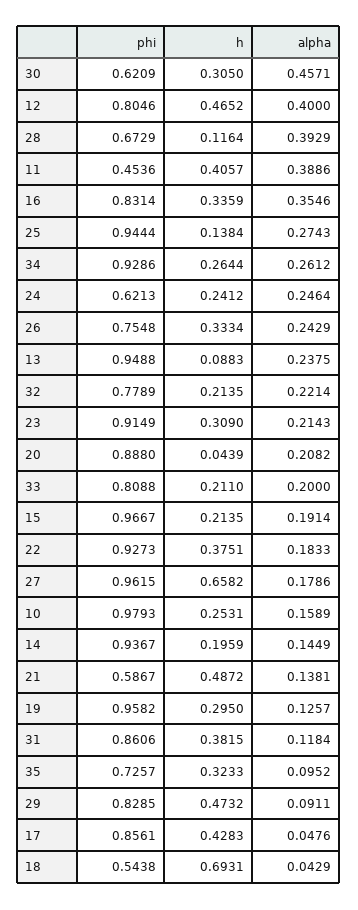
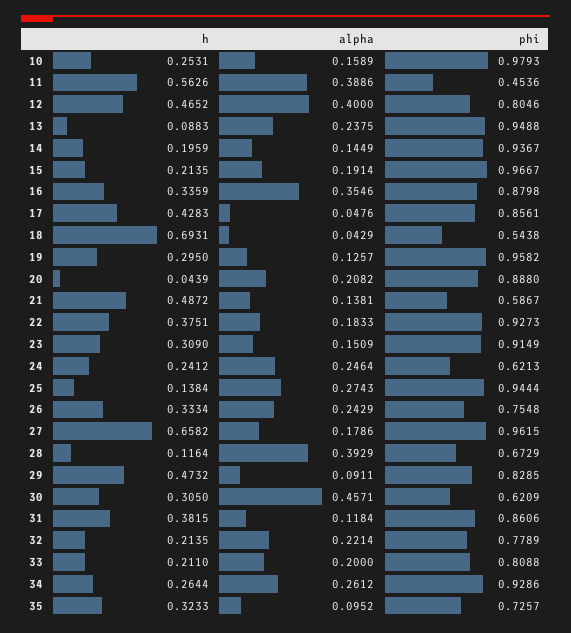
  {
    "phi": {
      "30": 0.6209,
      "12": 0.8046,
      "28": 0.6729,
      "11": 0.4536,
-     "16": 0.8314,
+     "16": 0.8798,
      "25": 0.9444,
      "34": 0.9286,
      "24": 0.6213,
      "26": 0.7548,
      "13": 0.9488,
      "32": 0.7789,
      "23": 0.9149,
      "20": 0.888,
      "33": 0.8088,
      "15": 0.9667,
      "22": 0.9273,
      "27": 0.9615,
      "10": 0.9793,
      "14": 0.9367,
      "21": 0.5867,
      "19": 0.9582,
      "31": 0.8606,
      "35": 0.7257,
      "29": 0.8285,
      "17": 0.8561,
      "18": 0.5438
    },
    "h": {
      "30": 0.305,
      "12": 0.4652,
      "28": 0.1164,
-     "11": 0.4057,
+     "11": 0.5626,
      "16": 0.3359,
      "25": 0.1384,
      "34": 0.2644,
      "24": 0.2412,
      "26": 0.3334,
      "13": 0.0883,
      "32": 0.2135,
      "23": 0.309,
      "20": 0.0439,
      "33": 0.211,
      "15": 0.2135,
      "22": 0.3751,
      "27": 0.6582,
      "10": 0.2531,
      "14": 0.1959,
      "21": 0.4872,
      "19": 0.295,
      "31": 0.3815,
      "35": 0.3233,
      "29": 0.4732,
      "17": 0.4283,
      "18": 0.6931
    },
    "alpha": {
      "30": 0.4571,
      "12": 0.4,
      "28": 0.3929,
      "11": 0.3886,
      "16": 0.3546,
      "25": 0.2743,
      "34": 0.2612,
      "24": 0.2464,
      "26": 0.2429,
      "13": 0.2375,
      "32": 0.2214,
-     "23": 0.2143,
+     "23": 0.1509,
      "20": 0.2082,
      "33": 0.2,
      "15": 0.1914,
      "22": 0.1833,
      "27": 0.1786,
      "10": 0.1589,
      "14": 0.1449,
      "21": 0.1381,
      "19": 0.1257,
      "31": 0.1184,
      "35": 0.0952,
      "29": 0.0911,
      "17": 0.0476,
      "18": 0.0429
    }
  }

